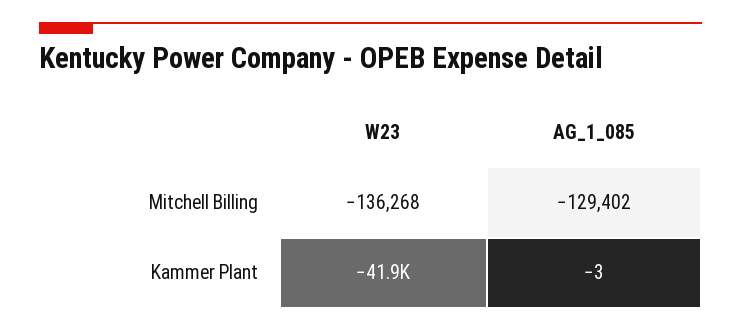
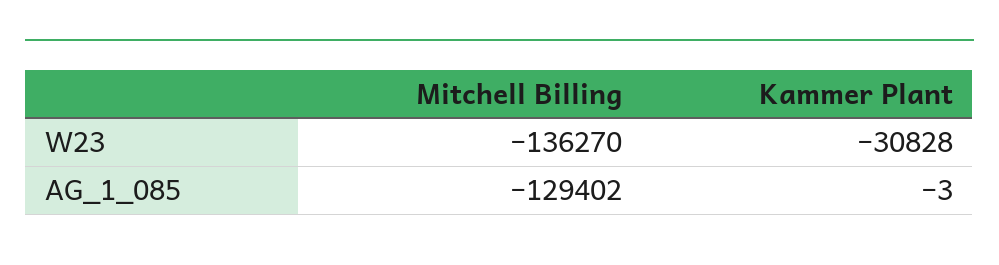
  {
    "W23": {
-     "Mitchell Billing": -136268,
+     "Mitchell Billing": -136270,
-     "Kammer Plant": -41900
+     "Kammer Plant": -30828
    },
    "AG_1_085": {
      "Mitchell Billing": -129402,
      "Kammer Plant": -3
    }
  }

